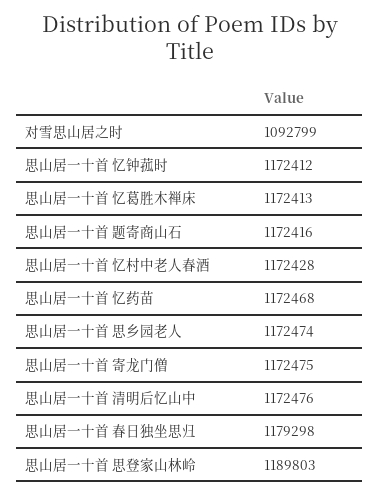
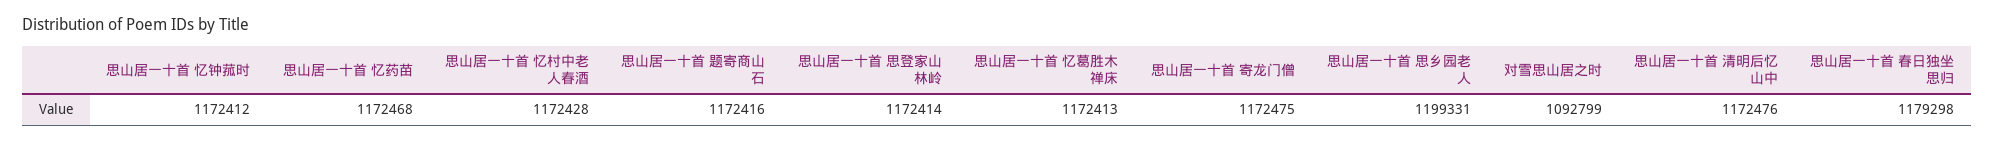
  {
    "对雪思山居之时": 1092799,
    "思山居一十首 忆钟菰时": 1172412,
    "思山居一十首 忆葛胜木禅床": 1172413,
    "思山居一十首 题寄商山石": 1172416,
    "思山居一十首 忆村中老人春酒": 1172428,
    "思山居一十首 忆药苗": 1172468,
-   "思山居一十首 思乡园老人": 1172474,
+   "思山居一十首 思乡园老人": 1199331,
    "思山居一十首 寄龙门僧": 1172475,
    "思山居一十首 清明后忆山中": 1172476,
    "思山居一十首 春日独坐思归": 1179298,
-   "思山居一十首 思登家山林岭": 1189803
+   "思山居一十首 思登家山林岭": 1172414
  }

